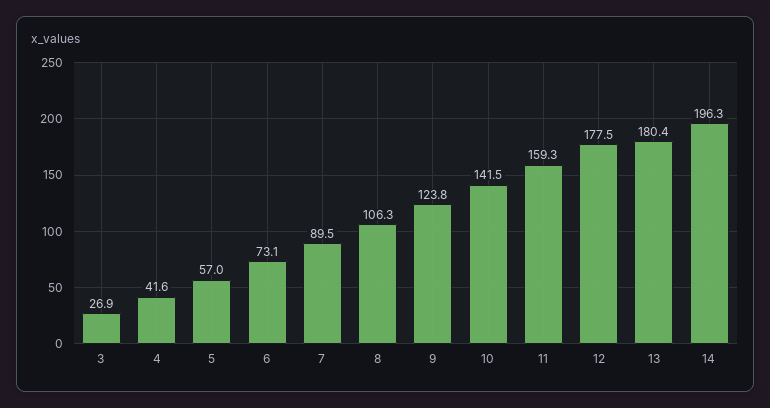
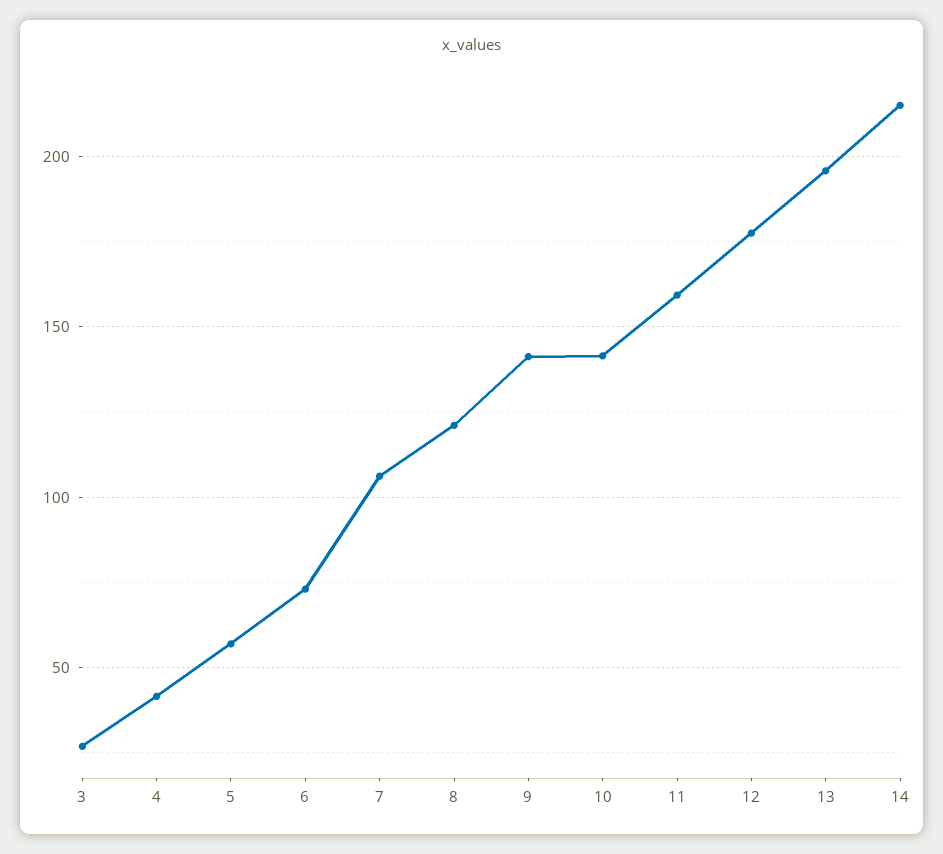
  {
    "3": 26.9,
    "4": 41.6,
    "5": 57,
    "6": 73.1,
-   "7": 89.5,
+   "7": 105,
-   "8": 106.3,
+   "8": 120,
-   "9": 123.8,
+   "9": 140,
    "10": 141.5,
    "11": 159.3,
    "12": 177.5,
-   "13": 180.4,
+   "13": 195,
-   "14": 196.3
+   "14": 215
  }

